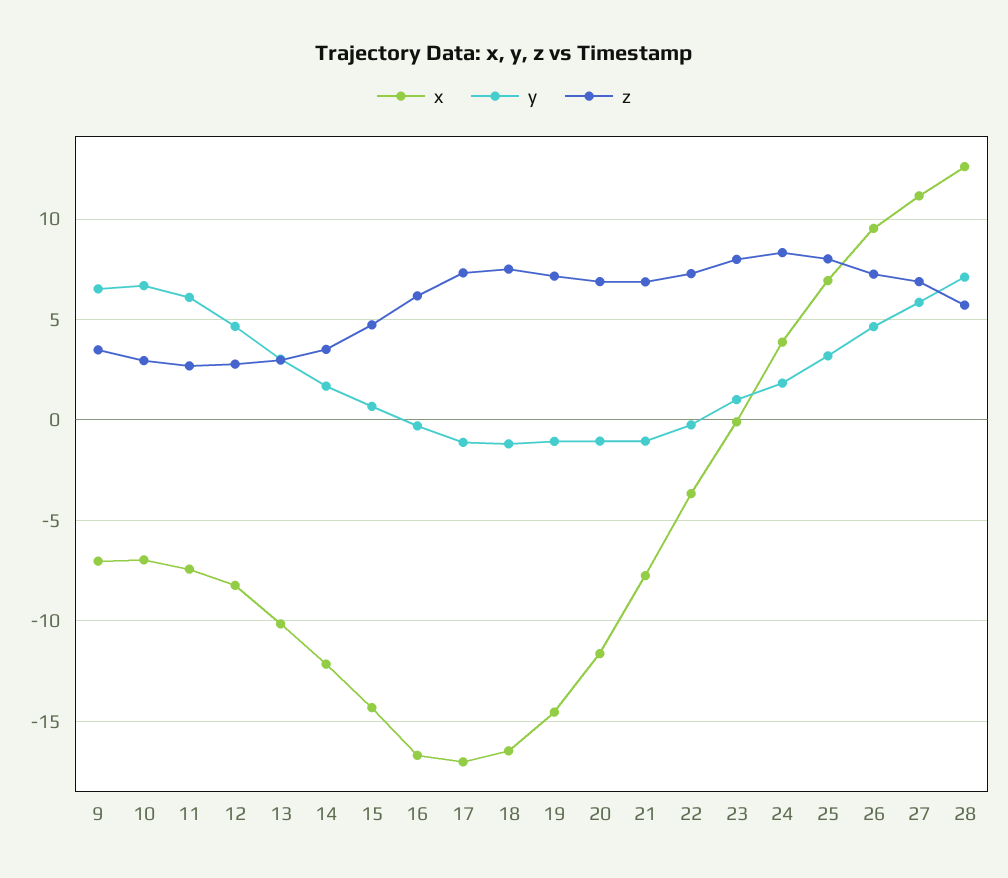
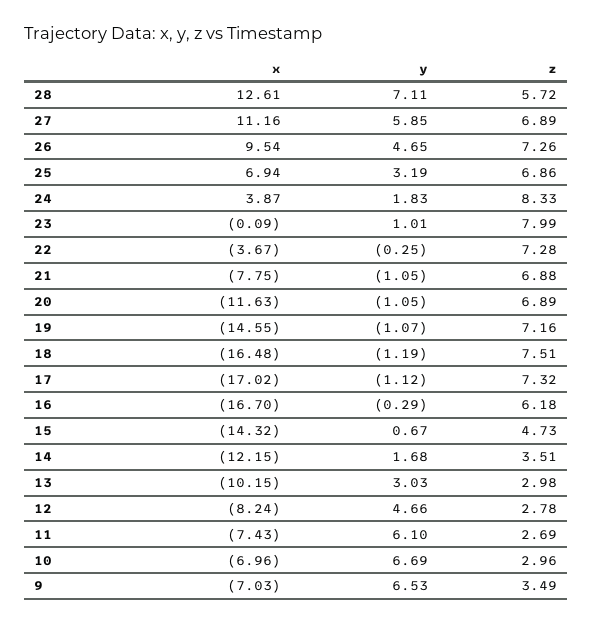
  {
    "x": {
      "9": -7.03,
      "10": -6.96,
      "11": -7.43,
      "12": -8.24,
      "13": -10.15,
      "14": -12.15,
      "15": -14.32,
      "16": -16.7,
      "17": -17.02,
      "18": -16.48,
      "19": -14.55,
      "20": -11.63,
      "21": -7.75,
      "22": -3.67,
      "23": -0.09,
      "24": 3.87,
      "25": 6.94,
      "26": 9.54,
      "27": 11.16,
      "28": 12.61
    },
    "y": {
      "9": 6.53,
      "10": 6.69,
      "11": 6.1,
      "12": 4.66,
      "13": 3.03,
      "14": 1.68,
      "15": 0.67,
      "16": -0.29,
      "17": -1.12,
      "18": -1.19,
      "19": -1.07,
      "20": -1.05,
      "21": -1.05,
      "22": -0.25,
      "23": 1.01,
      "24": 1.83,
      "25": 3.19,
      "26": 4.65,
      "27": 5.85,
      "28": 7.11
    },
    "z": {
      "9": 3.49,
      "10": 2.96,
      "11": 2.69,
      "12": 2.78,
      "13": 2.98,
      "14": 3.51,
      "15": 4.73,
      "16": 6.18,
      "17": 7.32,
      "18": 7.51,
      "19": 7.16,
      "20": 6.89,
      "21": 6.88,
      "22": 7.28,
      "23": 7.99,
      "24": 8.33,
-     "25": 8,
+     "25": 6.86,
      "26": 7.26,
      "27": 6.89,
      "28": 5.72
    }
  }

